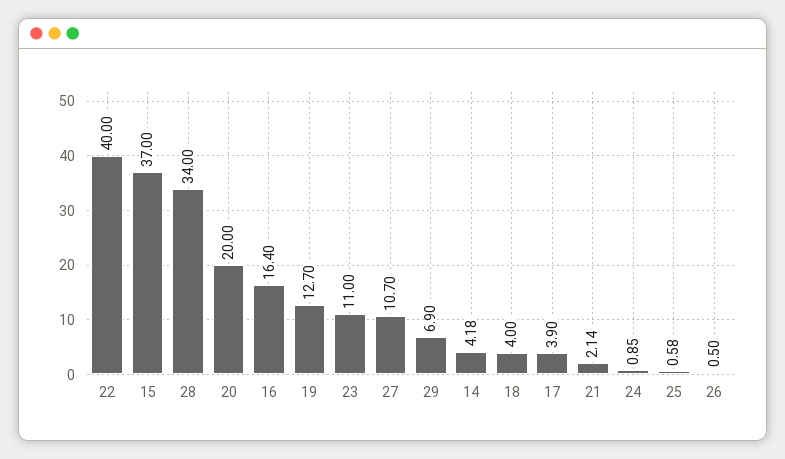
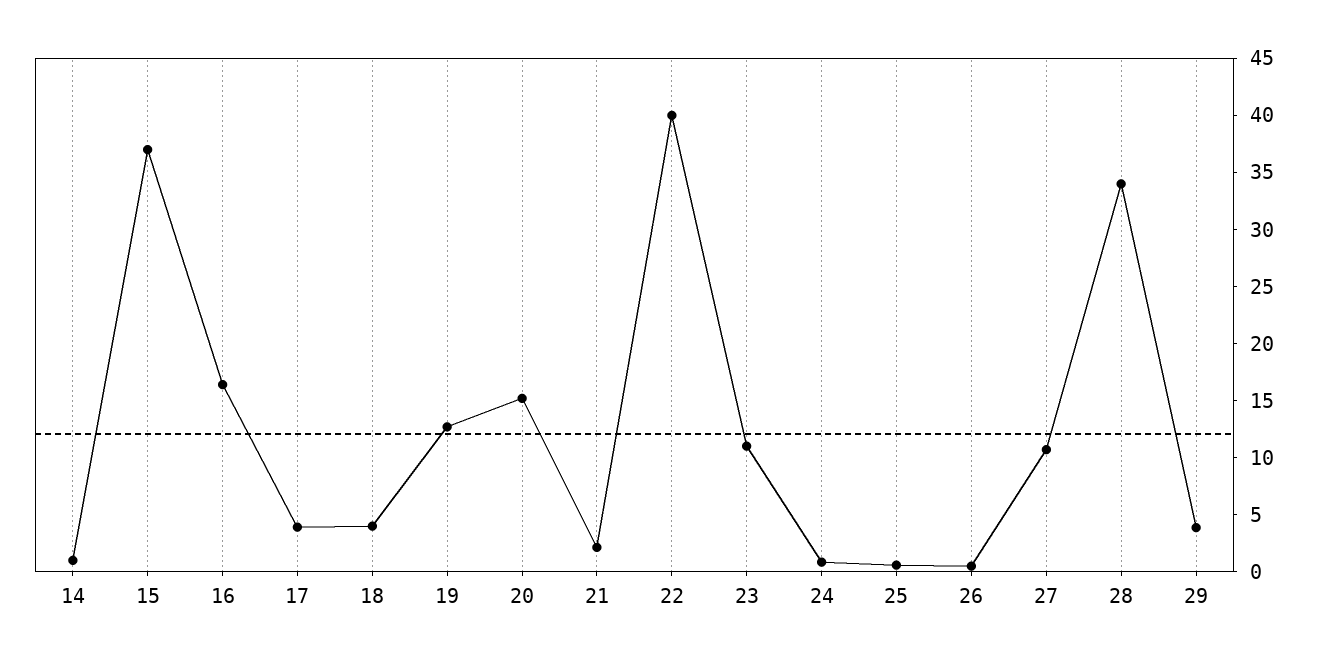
  {
    "22": 40,
    "15": 37,
    "28": 34,
-   "20": 20,
+   "20": 15,
    "16": 16.4,
    "19": 12.7,
    "23": 11,
    "27": 10.7,
-   "29": 6.9,
+   "29": 4,
-   "14": 4.18,
+   "14": 1,
    "18": 4,
    "17": 3.9,
    "21": 2.14,
    "24": 0.85,
    "25": 0.58,
    "26": 0.5
  }

